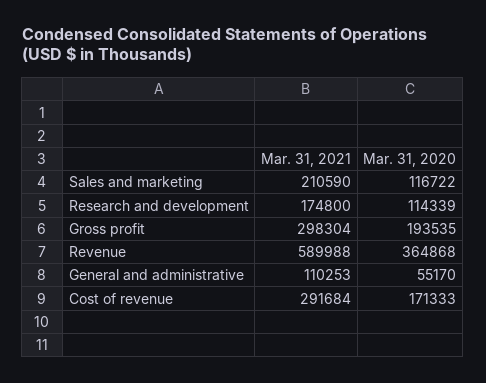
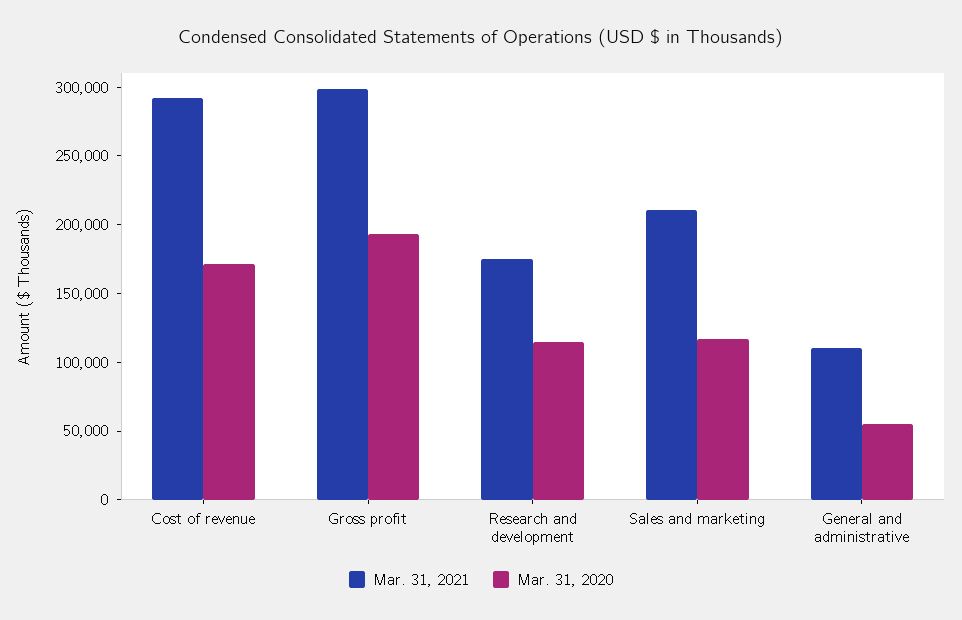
  {
    "Mar. 31, 2021": {
      "Sales and marketing": 210590,
      "Research and development": 174800,
      "Gross profit": 298304,
-     "Revenue": 589988,
      "General and administrative": 110253,
      "Cost of revenue": 291684
    },
    "Mar. 31, 2020": {
      "Sales and marketing": 116722,
      "Research and development": 114339,
      "Gross profit": 193535,
-     "Revenue": 364868,
      "General and administrative": 55170,
      "Cost of revenue": 171333
    }
  }

